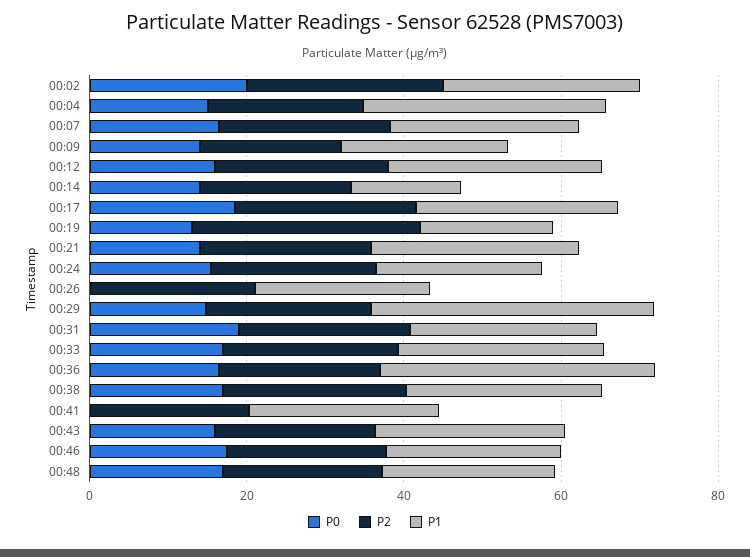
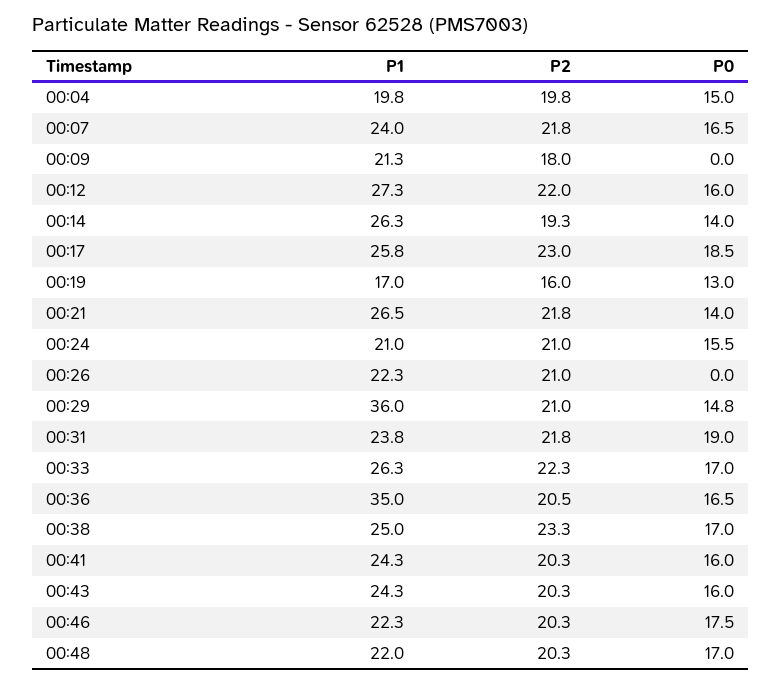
  {
    "P0": {
-     "00:02": 20,
      "00:04": 15,
      "00:07": 16.5,
-     "00:09": 15,
+     "00:09": 0,
      "00:12": 16,
      "00:14": 14,
      "00:17": 18.5,
      "00:19": 13,
      "00:21": 14,
      "00:24": 15.5,
      "00:26": 0,
      "00:29": 14.8,
      "00:31": 19,
      "00:33": 17,
      "00:36": 16.5,
      "00:38": 17,
-     "00:41": 0,
+     "00:41": 16,
      "00:43": 16,
      "00:46": 17.5,
      "00:48": 17
    },
    "P2": {
-     "00:02": 25,
      "00:04": 19.8,
      "00:07": 21.8,
      "00:09": 18,
      "00:12": 22,
      "00:14": 19.3,
      "00:17": 23,
-     "00:19": 30,
+     "00:19": 16,
      "00:21": 21.8,
      "00:24": 21,
      "00:26": 21,
      "00:29": 21,
      "00:31": 21.8,
      "00:33": 22.3,
      "00:36": 20.5,
      "00:38": 23.3,
      "00:41": 20.3,
      "00:43": 20.3,
      "00:46": 20.3,
      "00:48": 20.3
    },
    "P1": {
-     "00:02": 25,
-     "00:04": 30,
+     "00:04": 19.8,
      "00:07": 24,
      "00:09": 21.3,
      "00:12": 27.3,
-     "00:14": 15,
+     "00:14": 26.3,
      "00:17": 25.8,
      "00:19": 17,
      "00:21": 26.5,
      "00:24": 21,
      "00:26": 22.3,
      "00:29": 36,
      "00:31": 23.8,
      "00:33": 26.3,
      "00:36": 35,
      "00:38": 25,
      "00:41": 24.3,
      "00:43": 24.3,
      "00:46": 22.3,
      "00:48": 22
    }
  }

